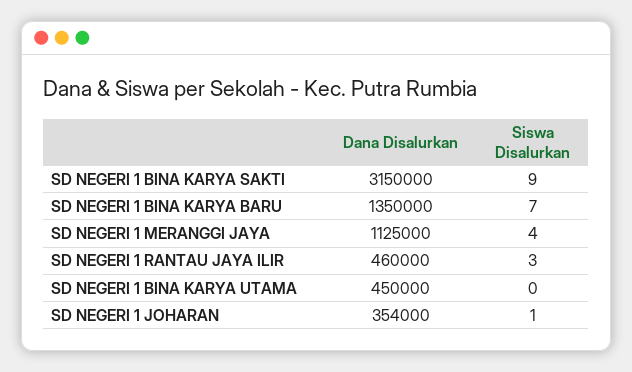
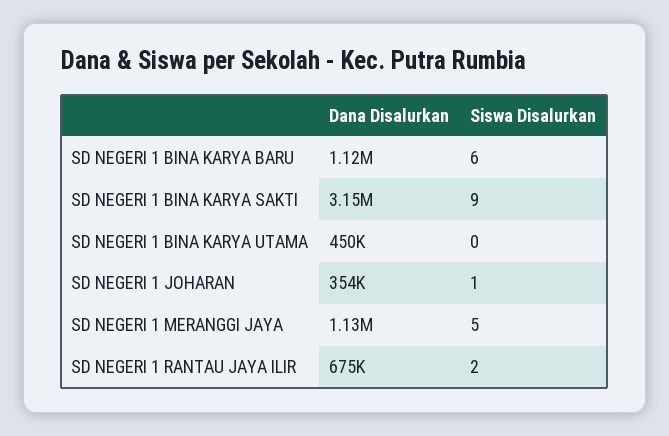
  {
    "Dana Disalurkan": {
      "SD NEGERI 1 BINA KARYA SAKTI": 3150000,
-     "SD NEGERI 1 BINA KARYA BARU": 1350000,
+     "SD NEGERI 1 BINA KARYA BARU": 1120000,
      "SD NEGERI 1 MERANGGI JAYA": 1125000,
-     "SD NEGERI 1 RANTAU JAYA ILIR": 460000,
+     "SD NEGERI 1 RANTAU JAYA ILIR": 675000,
      "SD NEGERI 1 BINA KARYA UTAMA": 450000,
      "SD NEGERI 1 JOHARAN": 354000
    },
    "Siswa Disalurkan": {
      "SD NEGERI 1 BINA KARYA SAKTI": 9,
-     "SD NEGERI 1 BINA KARYA BARU": 7,
+     "SD NEGERI 1 BINA KARYA BARU": 6,
-     "SD NEGERI 1 MERANGGI JAYA": 4,
+     "SD NEGERI 1 MERANGGI JAYA": 5,
-     "SD NEGERI 1 RANTAU JAYA ILIR": 3,
+     "SD NEGERI 1 RANTAU JAYA ILIR": 2,
      "SD NEGERI 1 BINA KARYA UTAMA": 0,
      "SD NEGERI 1 JOHARAN": 1
    }
  }

